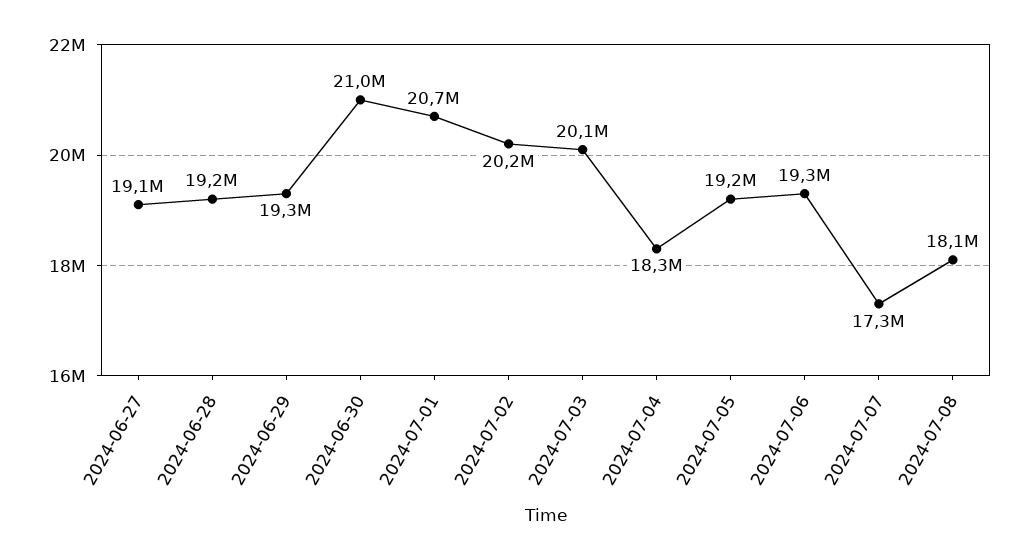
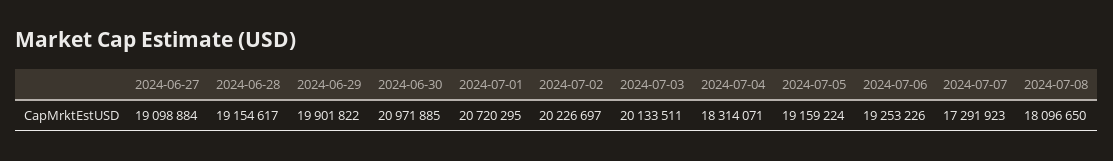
  {
    "2024-06-27": 19098884,
    "2024-06-28": 19154617,
-   "2024-06-29": 19300000,
+   "2024-06-29": 19901822,
    "2024-06-30": 20971885,
    "2024-07-01": 20720295,
    "2024-07-02": 20226697,
    "2024-07-03": 20133511,
    "2024-07-04": 18314071,
    "2024-07-05": 19159224,
    "2024-07-06": 19253226,
    "2024-07-07": 17291923,
    "2024-07-08": 18096650
  }

